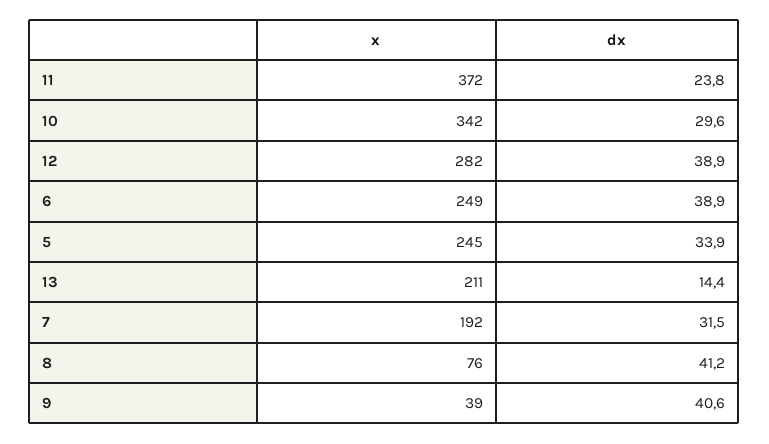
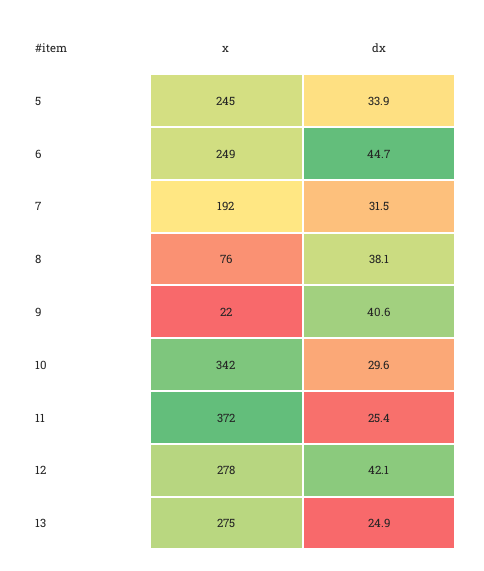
  {
    "x": {
      "11": 372,
      "10": 342,
-     "12": 282,
+     "12": 278,
      "6": 249,
      "5": 245,
-     "13": 211,
+     "13": 275,
      "7": 192,
      "8": 76,
-     "9": 39
+     "9": 22
    },
    "dx": {
-     "11": 23.8,
+     "11": 25.4,
      "10": 29.6,
-     "12": 38.9,
+     "12": 42.1,
-     "6": 38.9,
+     "6": 44.7,
      "5": 33.9,
-     "13": 14.4,
+     "13": 24.9,
      "7": 31.5,
-     "8": 41.2,
+     "8": 38.1,
      "9": 40.6
    }
  }

